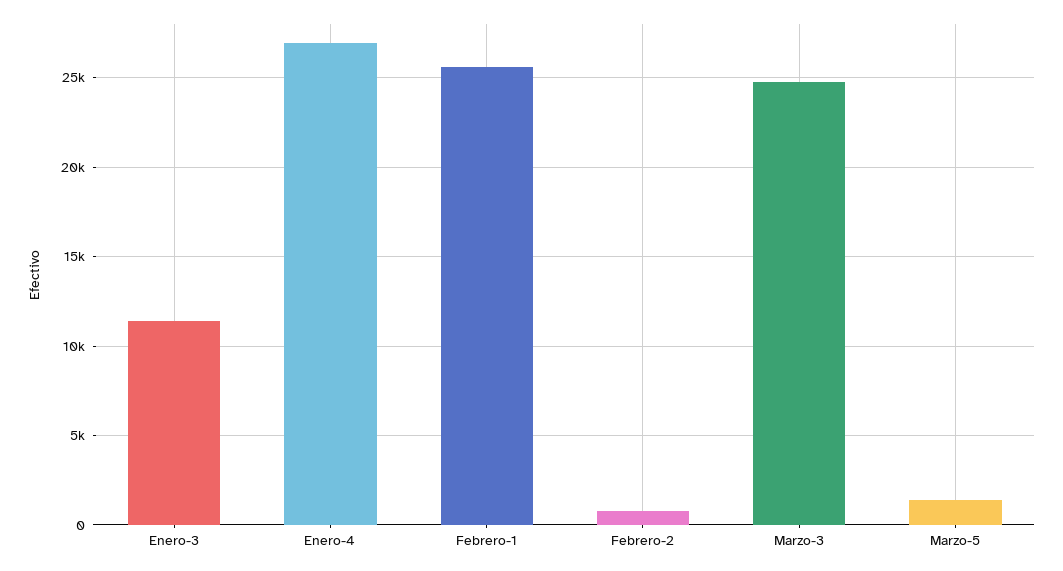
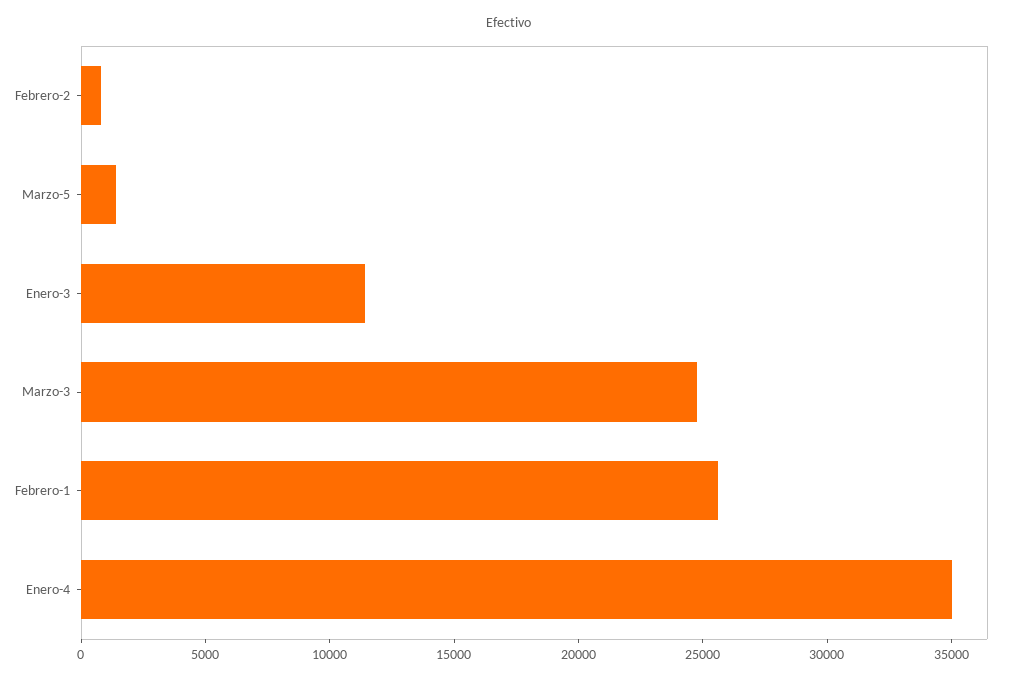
  {
    "Enero-3": 11500,
-   "Enero-4": 27000,
+   "Enero-4": 35000,
    "Febrero-1": 25500,
    "Febrero-2": 1000,
    "Marzo-3": 25000,
    "Marzo-5": 1500
  }

